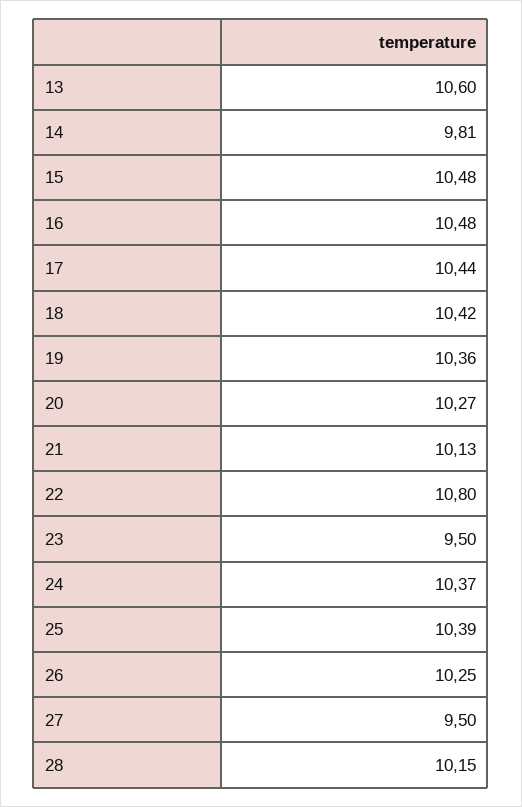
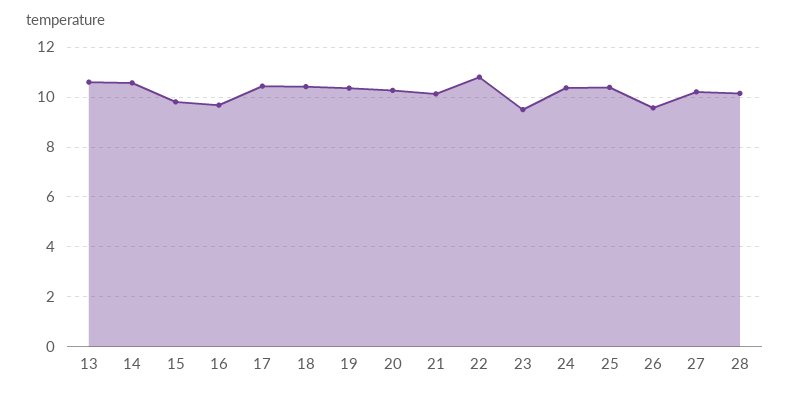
  {
    "13": 10.6,
-   "14": 9.81,
+   "14": 10.5,
-   "15": 10.48,
+   "15": 9.75,
-   "16": 10.48,
+   "16": 9.75,
    "17": 10.44,
    "18": 10.42,
    "19": 10.36,
    "20": 10.27,
    "21": 10.13,
    "22": 10.8,
    "23": 9.5,
    "24": 10.37,
    "25": 10.39,
-   "26": 10.25,
+   "26": 9.5,
-   "27": 9.5,
+   "27": 10.25,
    "28": 10.15
  }

